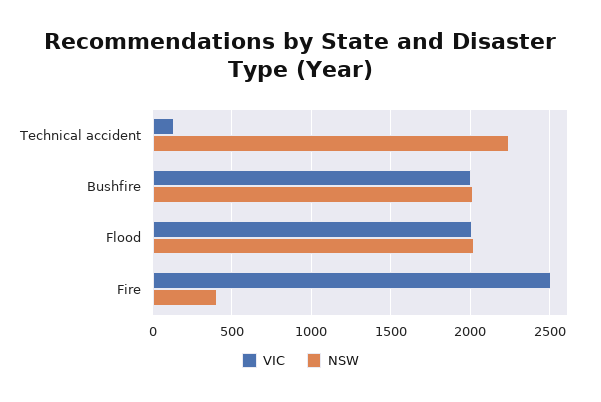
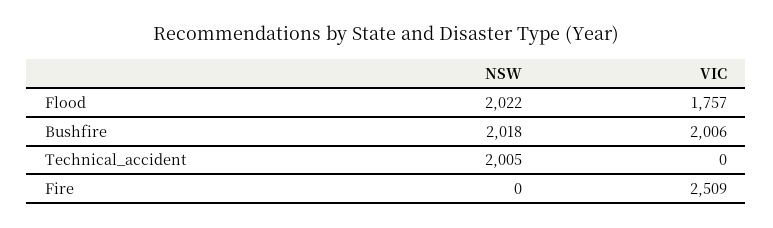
  {
    "VIC": {
-     "Technical accident": 150,
+     "Technical accident": 0,
      "Bushfire": 2006,
-     "Flood": 2000,
+     "Flood": 1757,
      "Fire": 2509
    },
    "NSW": {
-     "Technical accident": 2250,
+     "Technical accident": 2005,
      "Bushfire": 2018,
      "Flood": 2022,
-     "Fire": 400
+     "Fire": 0
    }
  }

